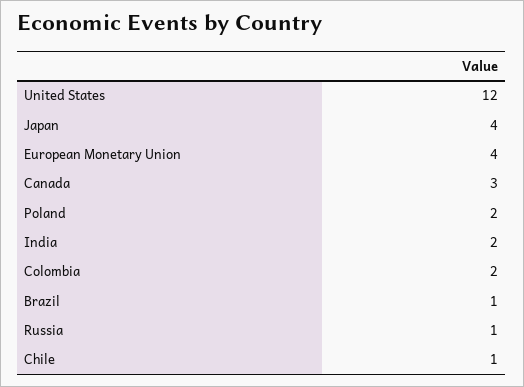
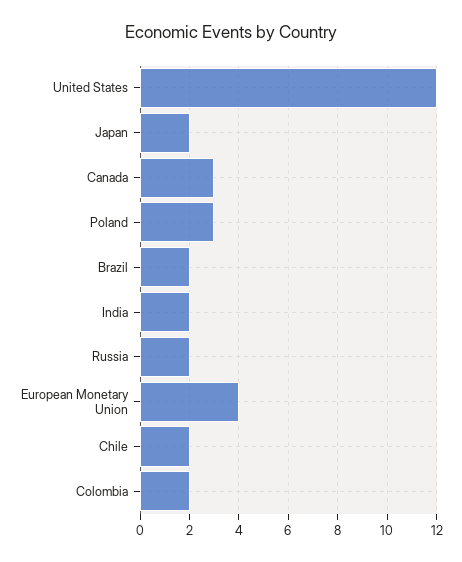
  {
    "United States": 12,
-   "Japan": 4,
+   "Japan": 2,
    "European Monetary Union": 4,
    "Canada": 3,
-   "Poland": 2,
+   "Poland": 3,
    "India": 2,
    "Colombia": 2,
-   "Brazil": 1,
+   "Brazil": 2,
-   "Russia": 1,
+   "Russia": 2,
-   "Chile": 1
+   "Chile": 2
  }

